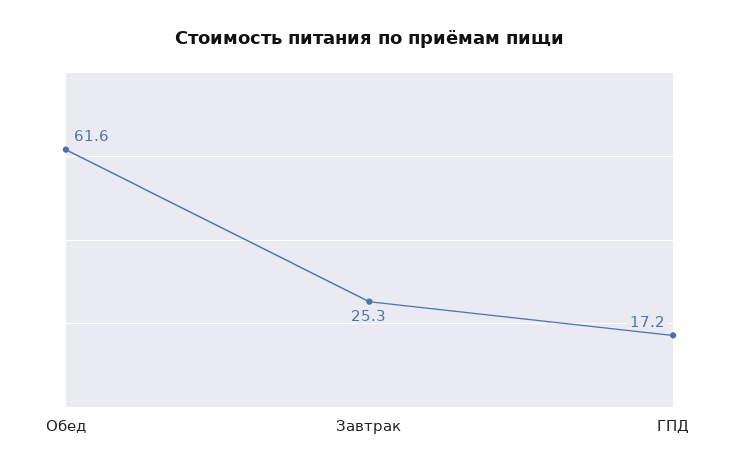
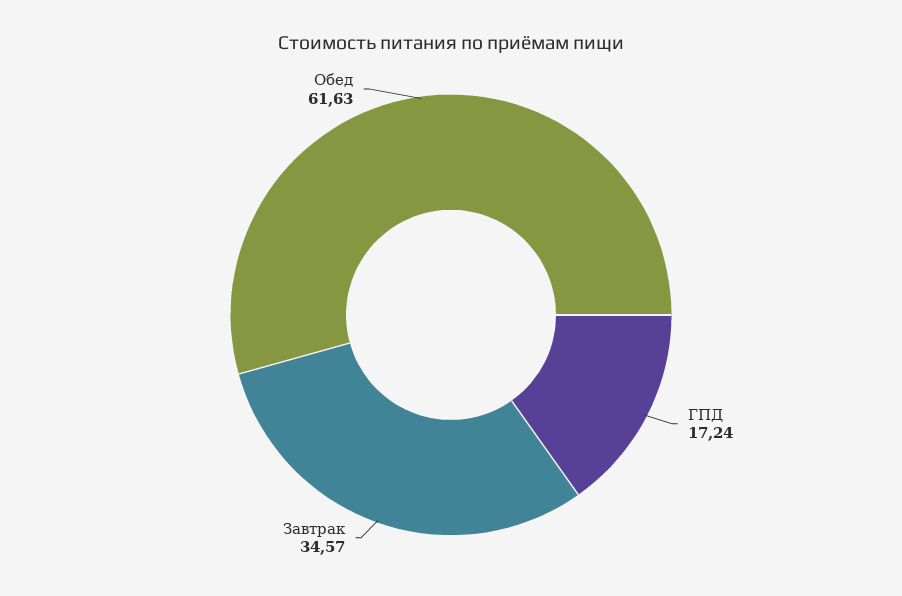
  {
    "Обед": 61.63,
-   "Завтрак": 25.3,
+   "Завтрак": 34.57,
    "ГПД": 17.24
  }

